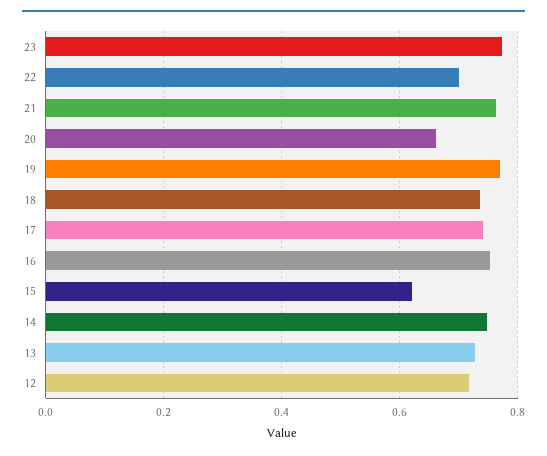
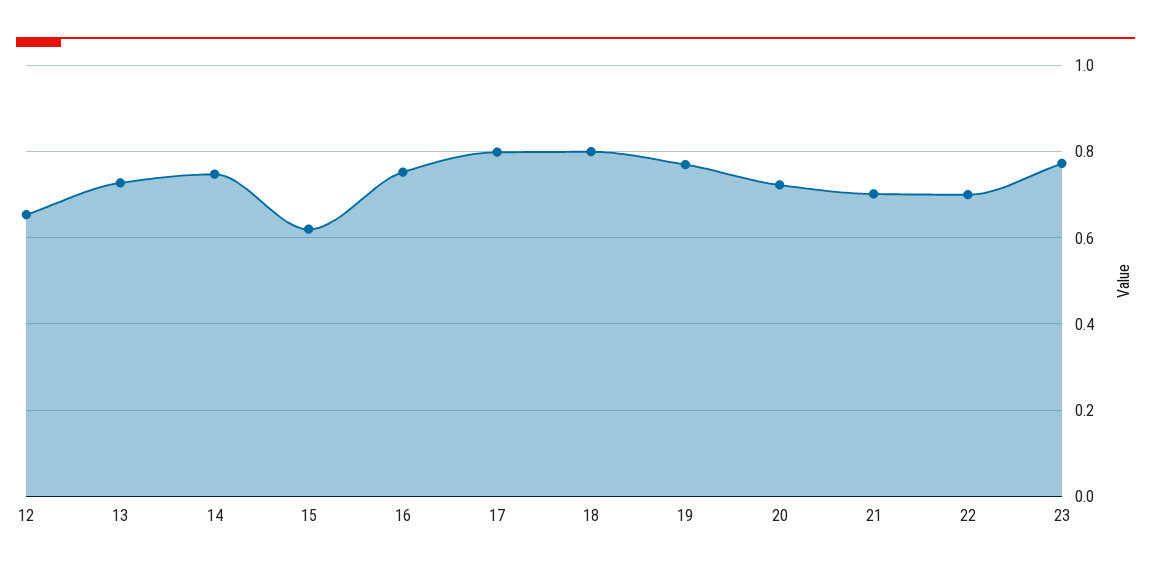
  {
    "23": 0.78,
    "22": 0.7,
-   "21": 0.76,
+   "21": 0.7,
-   "20": 0.66,
+   "20": 0.72,
    "19": 0.78,
-   "18": 0.74,
+   "18": 0.8,
-   "17": 0.74,
+   "17": 0.8,
    "16": 0.76,
    "15": 0.62,
    "14": 0.74,
    "13": 0.72,
-   "12": 0.72
+   "12": 0.66
  }

